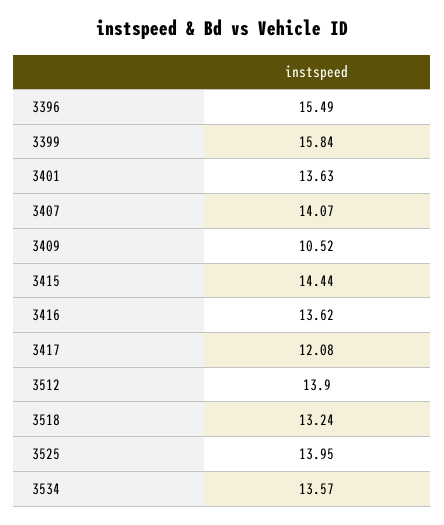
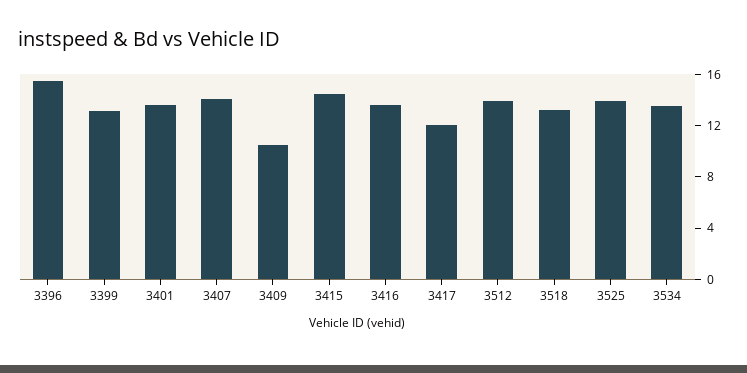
  {
    "3396": 15.49,
-   "3399": 15.84,
+   "3399": 13,
    "3401": 13.63,
    "3407": 14.07,
    "3409": 10.52,
    "3415": 14.44,
    "3416": 13.62,
    "3417": 12.08,
    "3512": 13.9,
    "3518": 13.24,
    "3525": 13.95,
    "3534": 13.57
  }

